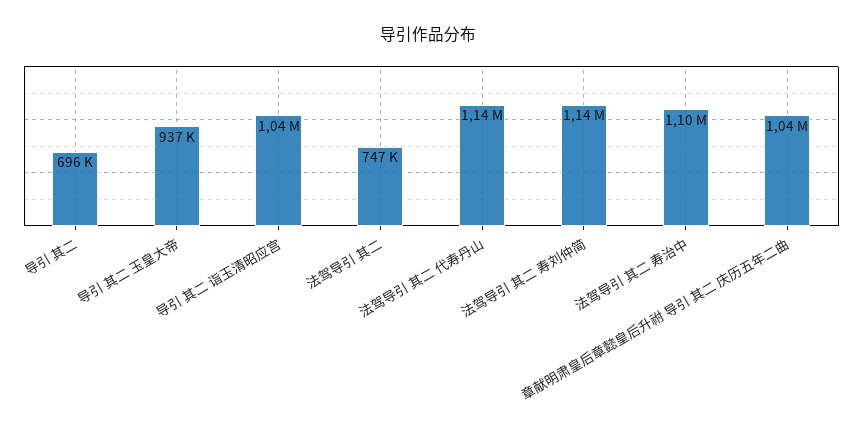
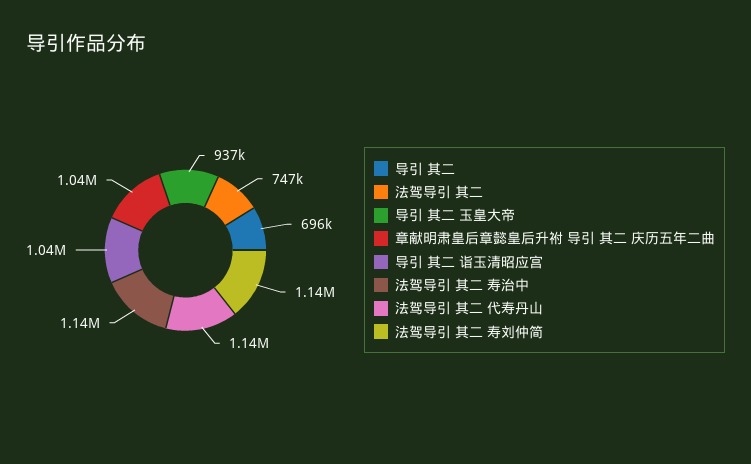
  {
    "导引 其二": 696000,
    "导引 其二 玉皇大帝": 937000,
    "导引 其二 诣玉清昭应宫": 1040000,
    "法驾导引 其二": 747000,
    "法驾导引 其二 代寿丹山": 1140000,
    "法驾导引 其二 寿刘仲简": 1140000,
-   "法驾导引 其二 寿治中": 1100000,
+   "法驾导引 其二 寿治中": 1140000,
    "章献明肃皇后章懿皇后升祔 导引 其二 庆历五年二曲": 1040000
  }

